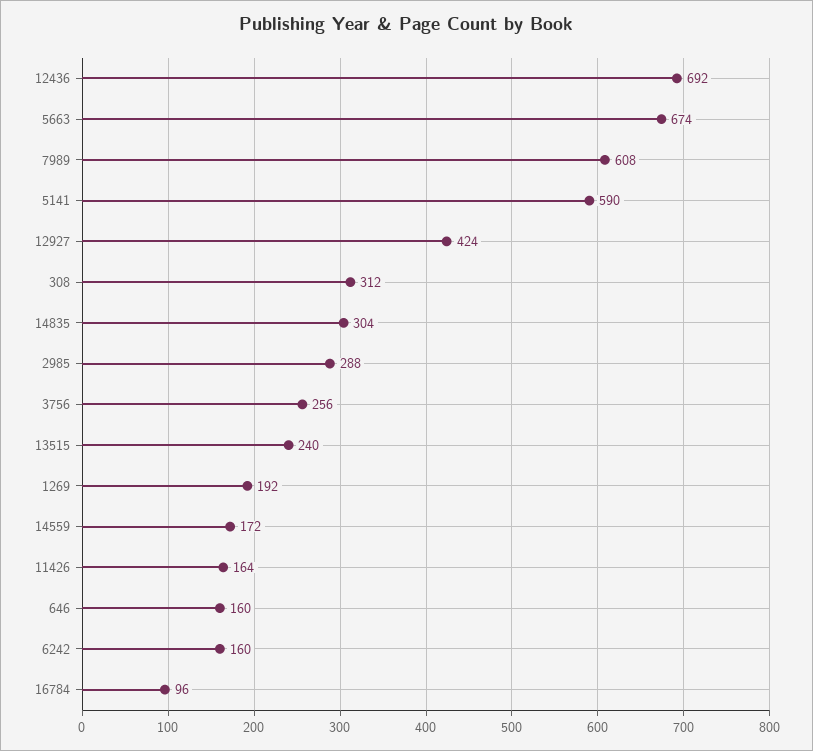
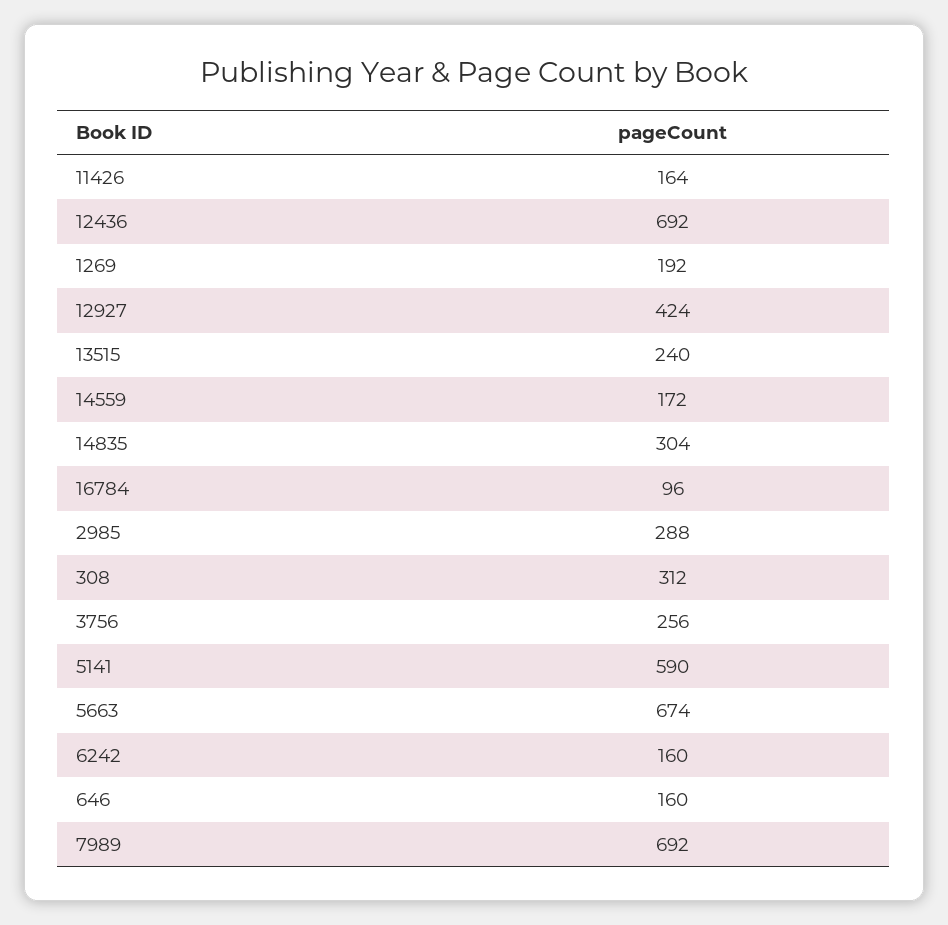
  {
    "12436": 692,
    "5663": 674,
-   "7989": 608,
+   "7989": 692,
    "5141": 590,
    "12927": 424,
    "308": 312,
    "14835": 304,
    "2985": 288,
    "3756": 256,
    "13515": 240,
    "1269": 192,
    "14559": 172,
    "11426": 164,
    "646": 160,
    "6242": 160,
    "16784": 96
  }

